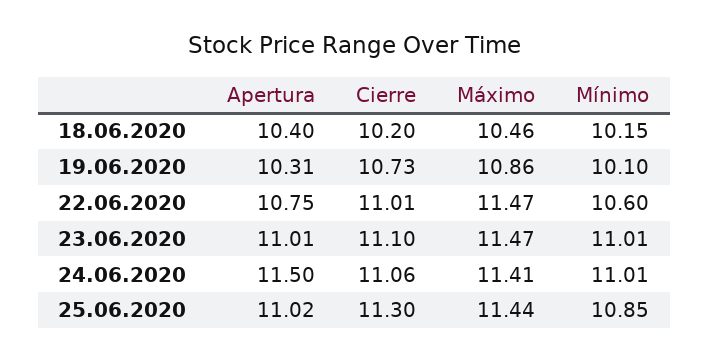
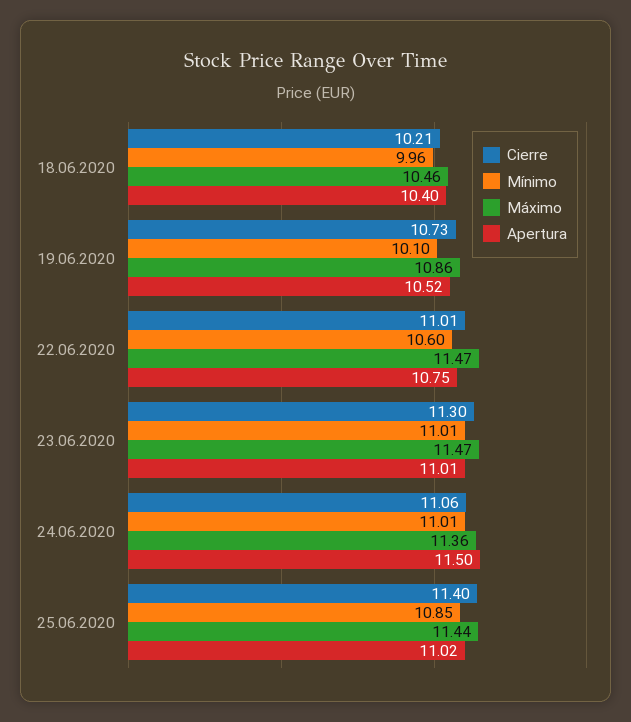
  {
    "Apertura": {
      "18.06.2020": 10.4,
-     "19.06.2020": 10.31,
+     "19.06.2020": 10.52,
      "22.06.2020": 10.75,
      "23.06.2020": 11.01,
      "24.06.2020": 11.5,
      "25.06.2020": 11.02
    },
    "Cierre": {
-     "18.06.2020": 10.2,
+     "18.06.2020": 10.21,
      "19.06.2020": 10.73,
      "22.06.2020": 11.01,
-     "23.06.2020": 11.1,
+     "23.06.2020": 11.3,
      "24.06.2020": 11.06,
-     "25.06.2020": 11.3
+     "25.06.2020": 11.4
    },
    "Máximo": {
      "18.06.2020": 10.46,
      "19.06.2020": 10.86,
      "22.06.2020": 11.47,
      "23.06.2020": 11.47,
-     "24.06.2020": 11.41,
+     "24.06.2020": 11.36,
      "25.06.2020": 11.44
    },
    "Mínimo": {
-     "18.06.2020": 10.15,
+     "18.06.2020": 9.96,
      "19.06.2020": 10.1,
      "22.06.2020": 10.6,
      "23.06.2020": 11.01,
      "24.06.2020": 11.01,
      "25.06.2020": 10.85
    }
  }

